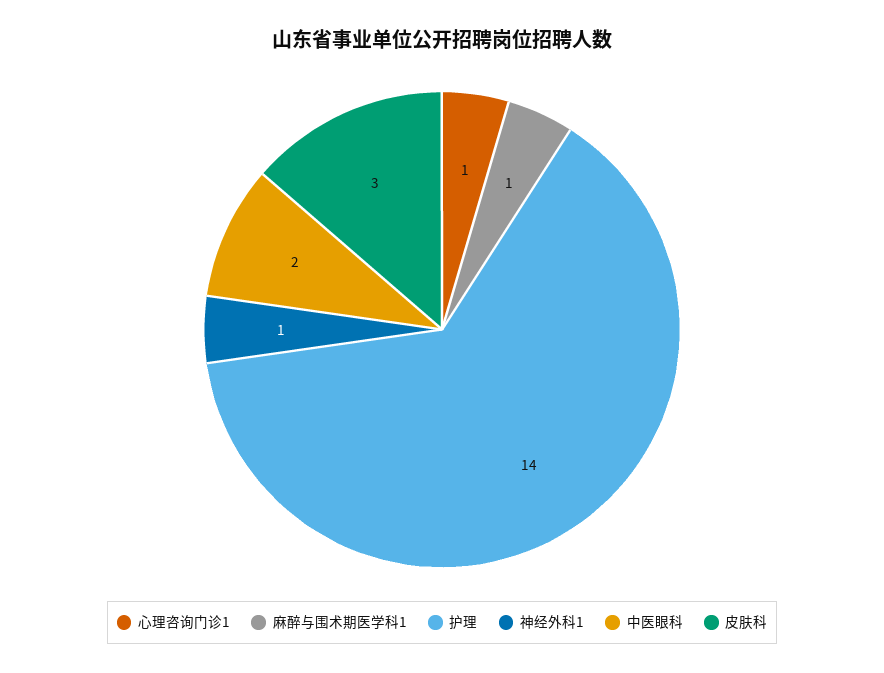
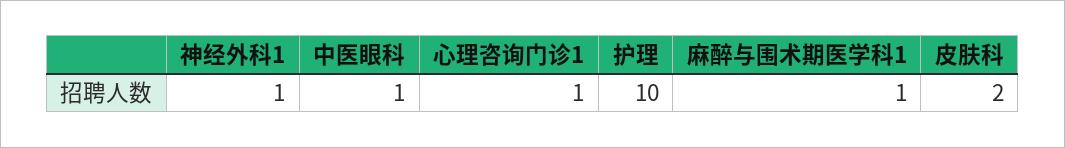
  {
    "心理咨询门诊1": 1,
    "麻醉与围术期医学科1": 1,
-   "护理": 14,
+   "护理": 10,
    "神经外科1": 1,
-   "中医眼科": 2,
+   "中医眼科": 1,
-   "皮肤科": 3
+   "皮肤科": 2
  }

